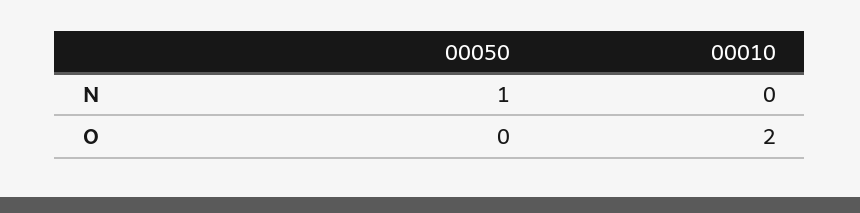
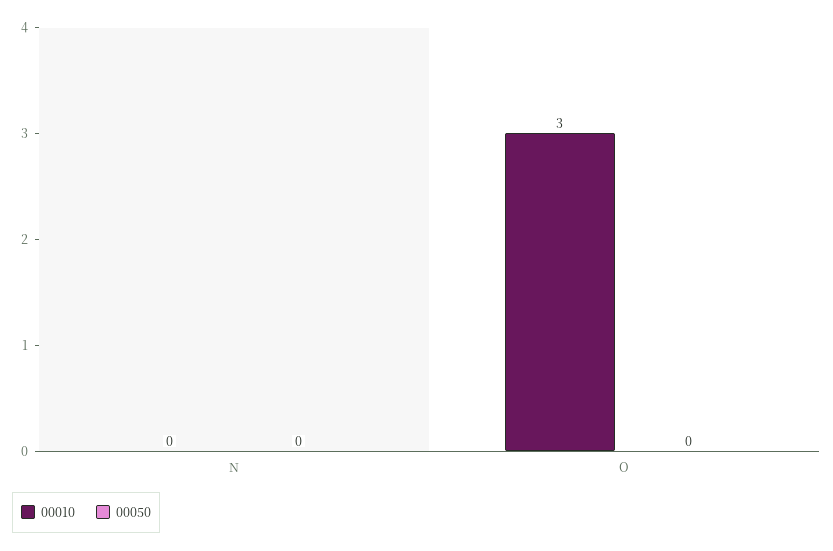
  {
    "00050": {
-     "N": 1,
+     "N": 0,
      "O": 0
    },
    "00010": {
      "N": 0,
-     "O": 2
+     "O": 3
    }
  }

